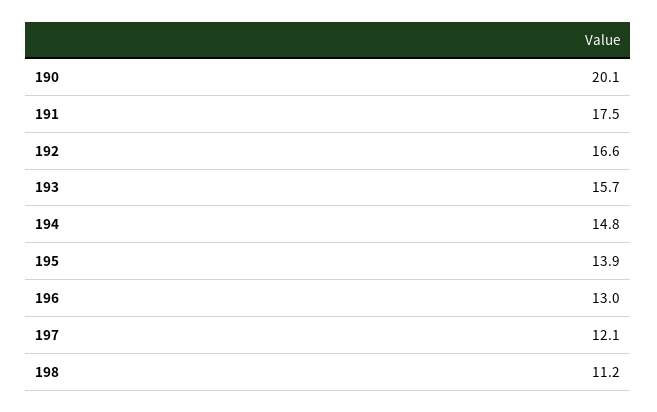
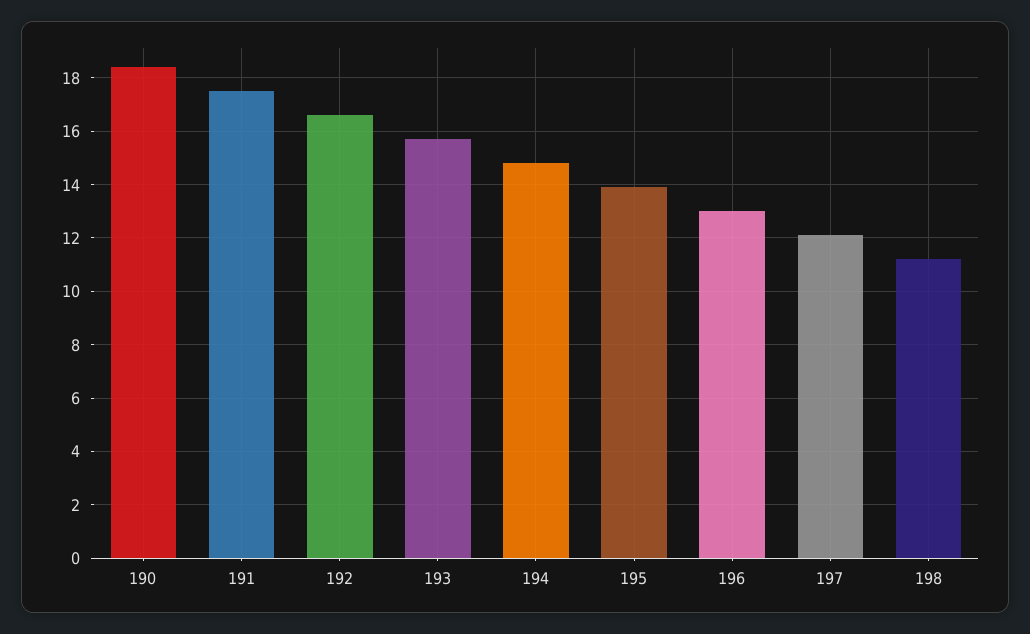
  {
-   "190": 20.1,
+   "190": 18.5,
    "191": 17.5,
    "192": 16.6,
    "193": 15.7,
    "194": 14.8,
    "195": 13.9,
    "196": 13,
    "197": 12.1,
    "198": 11.2
  }

